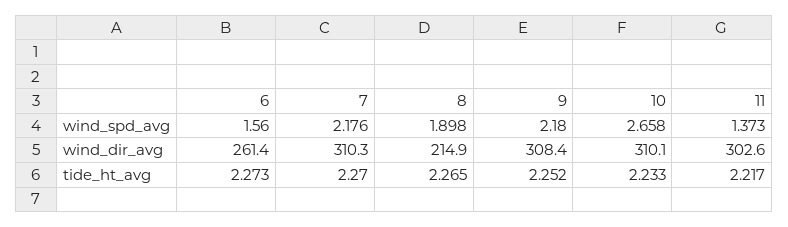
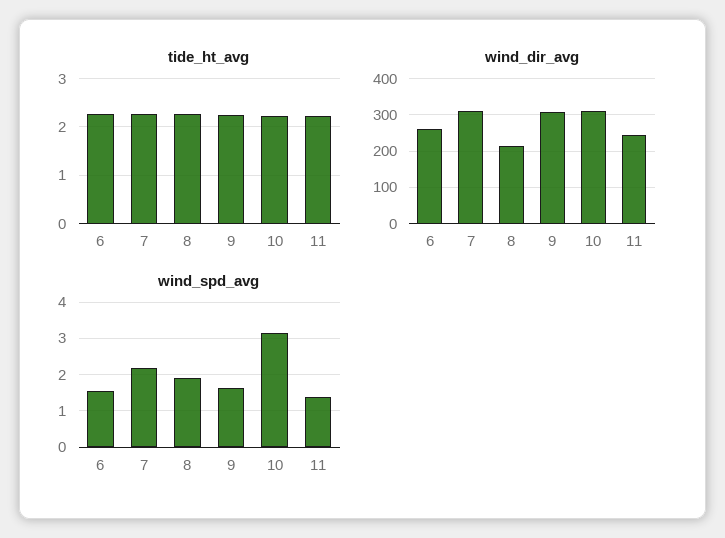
  {
    "wind_spd_avg": {
      "6": 1.56,
      "7": 2.176,
      "8": 1.898,
-     "9": 2.18,
+     "9": 1.6,
-     "10": 2.658,
+     "10": 3.2,
      "11": 1.373
    },
    "wind_dir_avg": {
      "6": 261.4,
      "7": 310.3,
      "8": 214.9,
      "9": 308.4,
      "10": 310.1,
-     "11": 302.6
+     "11": 240
    },
    "tide_ht_avg": {
      "6": 2.273,
      "7": 2.27,
      "8": 2.265,
      "9": 2.252,
      "10": 2.233,
      "11": 2.217
    }
  }

